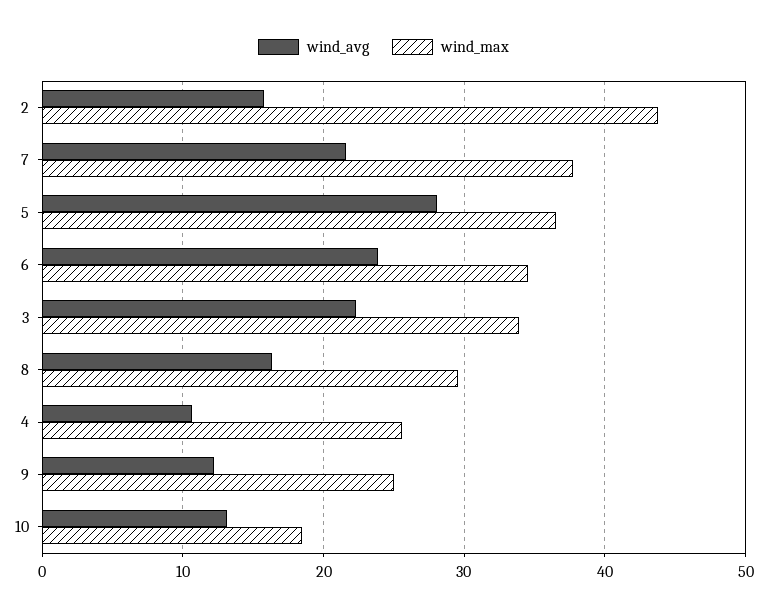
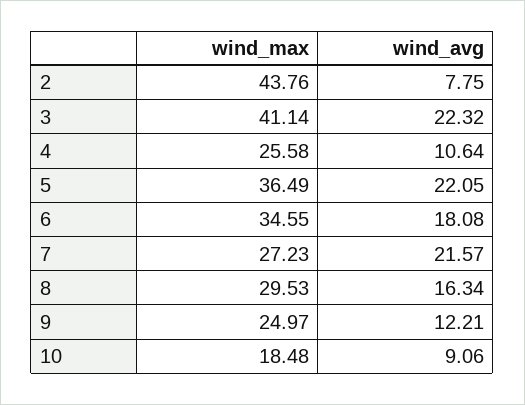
  {
    "wind_avg": {
-     "2": 16,
+     "2": 7.75,
      "7": 21.57,
-     "5": 28,
+     "5": 22.05,
-     "6": 24,
+     "6": 18.08,
      "3": 22.32,
      "8": 16.34,
      "4": 10.64,
      "9": 12.21,
-     "10": 13
+     "10": 9.06
    },
    "wind_max": {
      "2": 43.76,
-     "7": 38,
+     "7": 27.23,
      "5": 36.49,
      "6": 34.55,
-     "3": 34,
+     "3": 41.14,
      "8": 29.53,
      "4": 25.58,
      "9": 24.97,
      "10": 18.48
    }
  }

